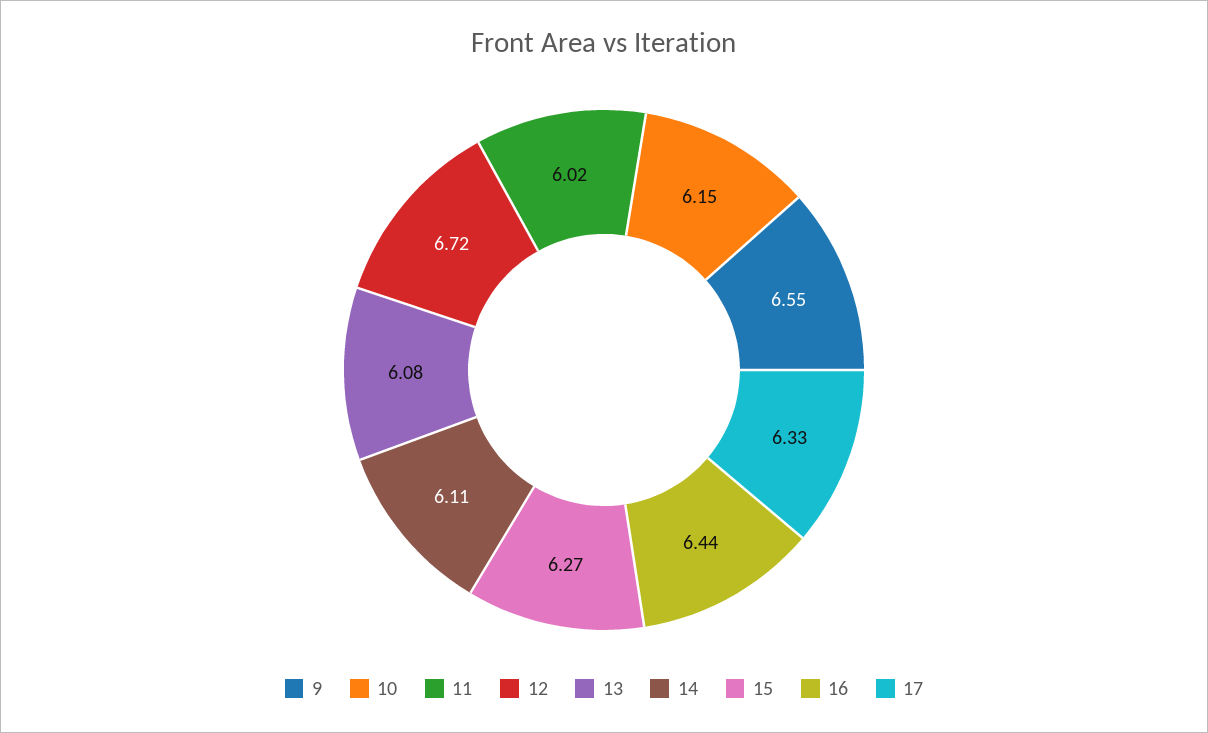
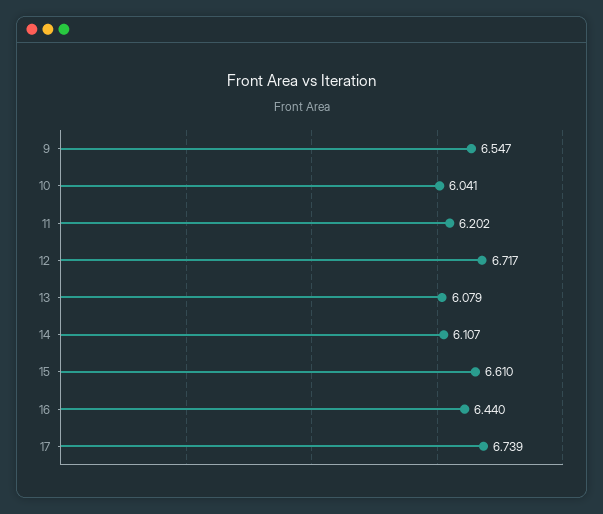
  {
    "9": 6.547,
-   "10": 6.15,
+   "10": 6.041,
-   "11": 6.02,
+   "11": 6.202,
    "12": 6.717,
    "13": 6.079,
    "14": 6.107,
-   "15": 6.27,
+   "15": 6.61,
    "16": 6.44,
-   "17": 6.33
+   "17": 6.739
  }

